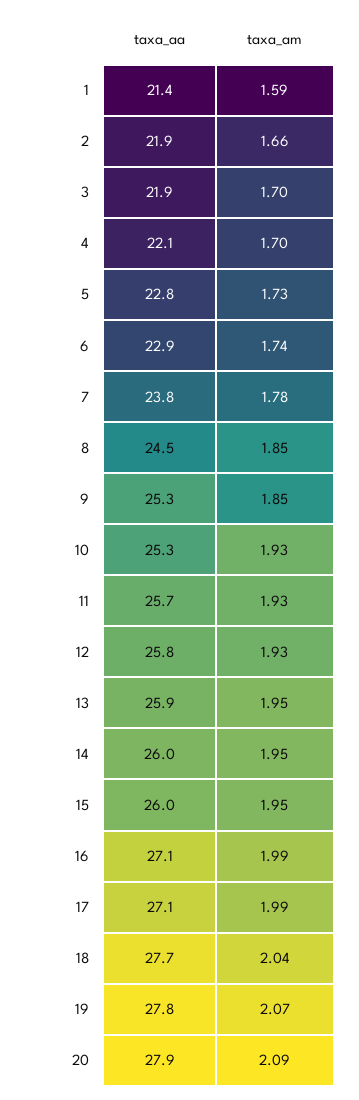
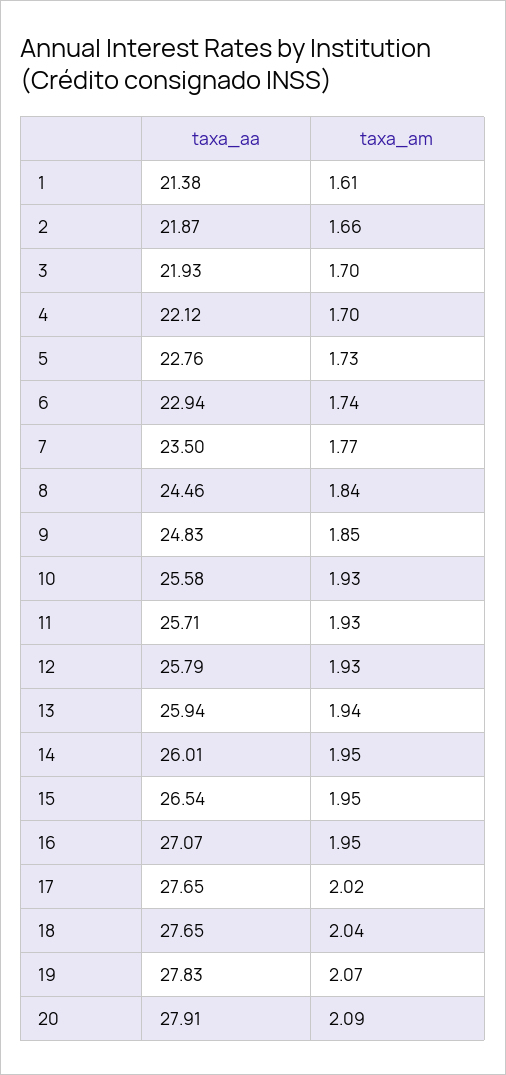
  {
    "taxa_aa": {
      "1": 21.38,
      "2": 21.87,
      "3": 21.93,
      "4": 22.12,
      "5": 22.76,
      "6": 22.94,
-     "7": 23.8,
+     "7": 23.5,
      "8": 24.46,
-     "9": 25.3,
+     "9": 24.83,
-     "10": 25.3,
+     "10": 25.58,
      "11": 25.71,
      "12": 25.79,
      "13": 25.94,
      "14": 26.01,
-     "15": 26,
+     "15": 26.54,
      "16": 27.07,
-     "17": 27.1,
+     "17": 27.65,
      "18": 27.65,
      "19": 27.83,
      "20": 27.91
    },
    "taxa_am": {
-     "1": 1.59,
+     "1": 1.61,
      "2": 1.66,
      "3": 1.7,
      "4": 1.7,
      "5": 1.73,
      "6": 1.74,
-     "7": 1.78,
+     "7": 1.77,
-     "8": 1.85,
+     "8": 1.84,
      "9": 1.85,
      "10": 1.93,
      "11": 1.93,
      "12": 1.93,
-     "13": 1.95,
+     "13": 1.94,
      "14": 1.95,
      "15": 1.95,
-     "16": 1.99,
+     "16": 1.95,
-     "17": 1.99,
+     "17": 2.02,
      "18": 2.04,
      "19": 2.07,
      "20": 2.09
    }
  }

